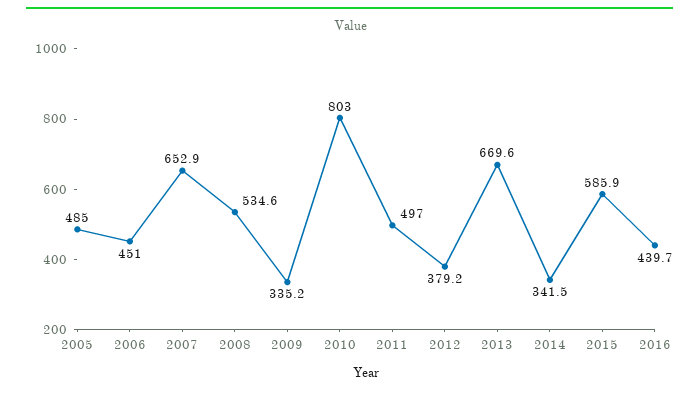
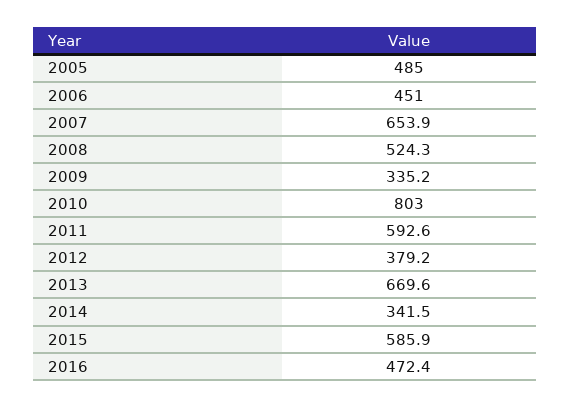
  {
    "2005": 485,
    "2006": 451,
-   "2007": 652.9,
+   "2007": 653.9,
-   "2008": 534.6,
+   "2008": 524.3,
    "2009": 335.2,
    "2010": 803,
-   "2011": 497,
+   "2011": 592.6,
    "2012": 379.2,
    "2013": 669.6,
    "2014": 341.5,
    "2015": 585.9,
-   "2016": 439.7
+   "2016": 472.4
  }

